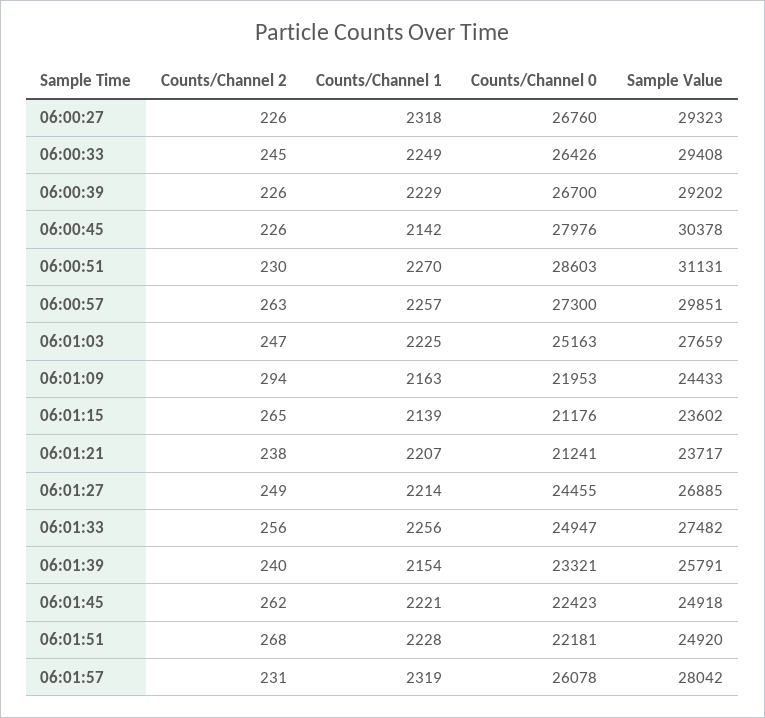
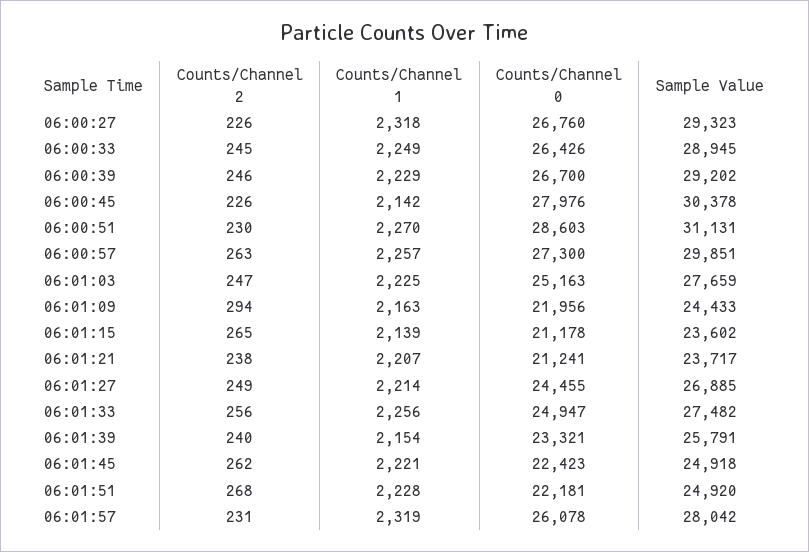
  {
    "Counts/Channel 2": {
      "06:00:27": 226,
      "06:00:33": 245,
-     "06:00:39": 226,
+     "06:00:39": 246,
      "06:00:45": 226,
      "06:00:51": 230,
      "06:00:57": 263,
      "06:01:03": 247,
      "06:01:09": 294,
      "06:01:15": 265,
      "06:01:21": 238,
      "06:01:27": 249,
      "06:01:33": 256,
      "06:01:39": 240,
      "06:01:45": 262,
      "06:01:51": 268,
      "06:01:57": 231
    },
    "Counts/Channel 1": {
      "06:00:27": 2318,
      "06:00:33": 2249,
      "06:00:39": 2229,
      "06:00:45": 2142,
      "06:00:51": 2270,
      "06:00:57": 2257,
      "06:01:03": 2225,
      "06:01:09": 2163,
      "06:01:15": 2139,
      "06:01:21": 2207,
      "06:01:27": 2214,
      "06:01:33": 2256,
      "06:01:39": 2154,
      "06:01:45": 2221,
      "06:01:51": 2228,
      "06:01:57": 2319
    },
    "Counts/Channel 0": {
      "06:00:27": 26760,
      "06:00:33": 26426,
      "06:00:39": 26700,
      "06:00:45": 27976,
      "06:00:51": 28603,
      "06:00:57": 27300,
      "06:01:03": 25163,
-     "06:01:09": 21953,
+     "06:01:09": 21956,
-     "06:01:15": 21176,
+     "06:01:15": 21178,
      "06:01:21": 21241,
      "06:01:27": 24455,
      "06:01:33": 24947,
      "06:01:39": 23321,
      "06:01:45": 22423,
      "06:01:51": 22181,
      "06:01:57": 26078
    },
    "Sample Value": {
      "06:00:27": 29323,
-     "06:00:33": 29408,
+     "06:00:33": 28945,
      "06:00:39": 29202,
      "06:00:45": 30378,
      "06:00:51": 31131,
      "06:00:57": 29851,
      "06:01:03": 27659,
      "06:01:09": 24433,
      "06:01:15": 23602,
      "06:01:21": 23717,
      "06:01:27": 26885,
      "06:01:33": 27482,
      "06:01:39": 25791,
      "06:01:45": 24918,
      "06:01:51": 24920,
      "06:01:57": 28042
    }
  }

